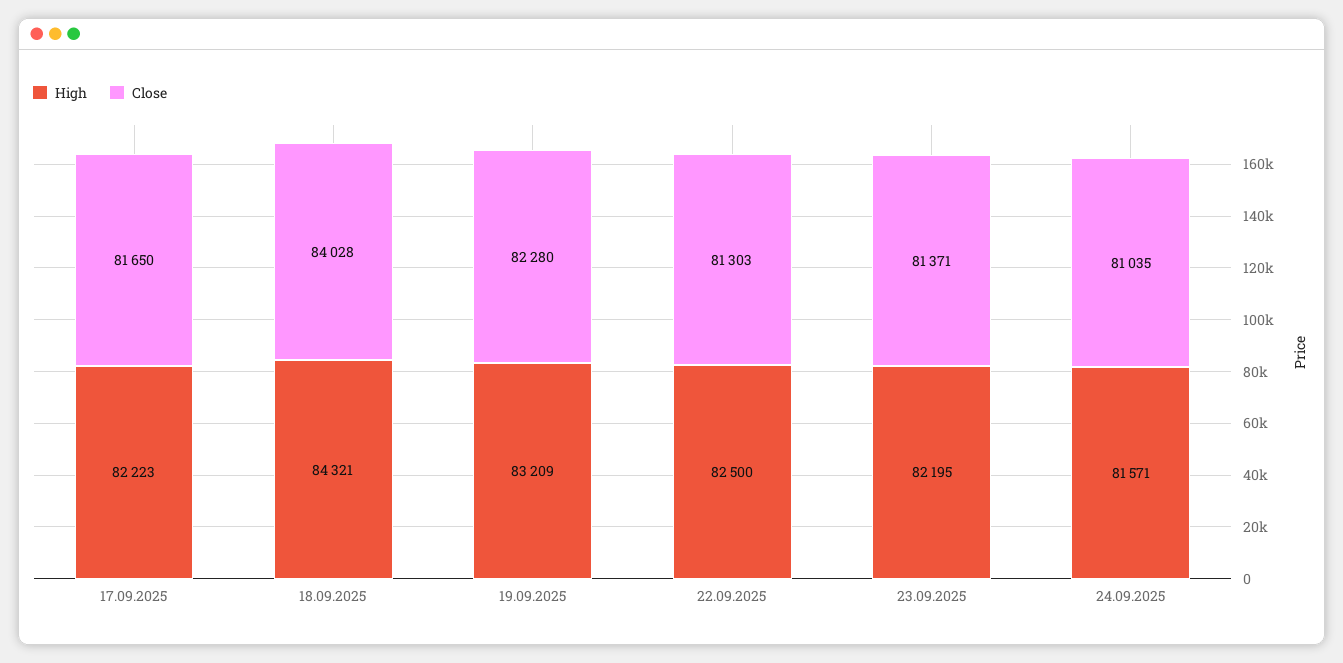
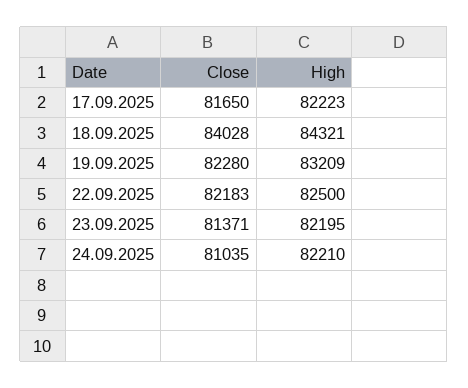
  {
    "High": {
      "17.09.2025": 82223,
      "18.09.2025": 84321,
      "19.09.2025": 83209,
      "22.09.2025": 82500,
      "23.09.2025": 82195,
-     "24.09.2025": 81571
+     "24.09.2025": 82210
    },
    "Close": {
      "17.09.2025": 81650,
      "18.09.2025": 84028,
      "19.09.2025": 82280,
-     "22.09.2025": 81303,
+     "22.09.2025": 82183,
      "23.09.2025": 81371,
      "24.09.2025": 81035
    }
  }

